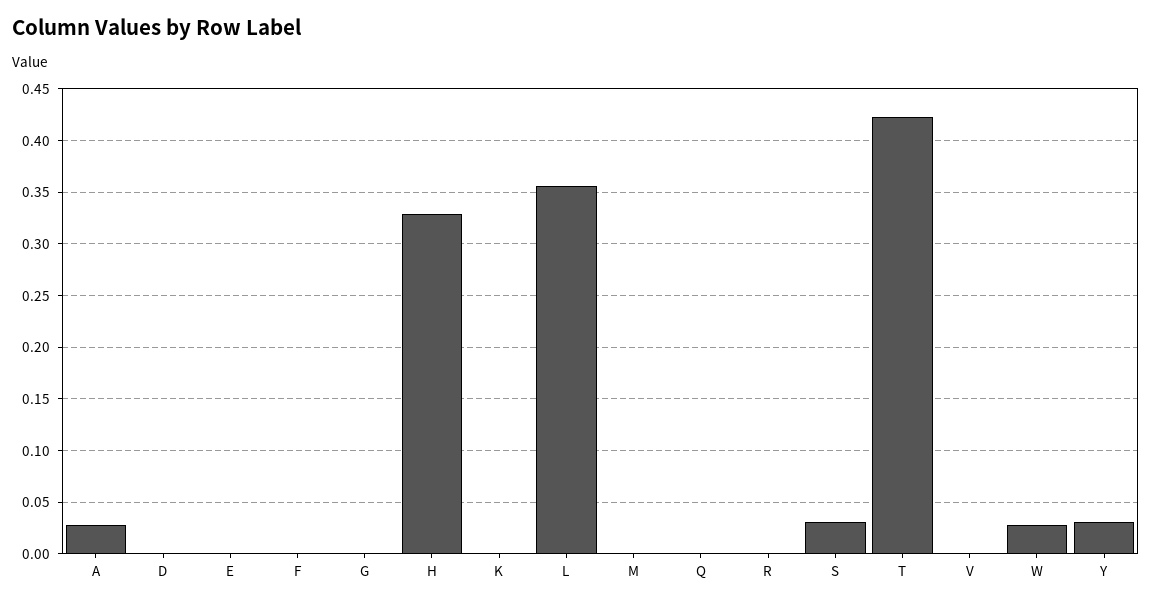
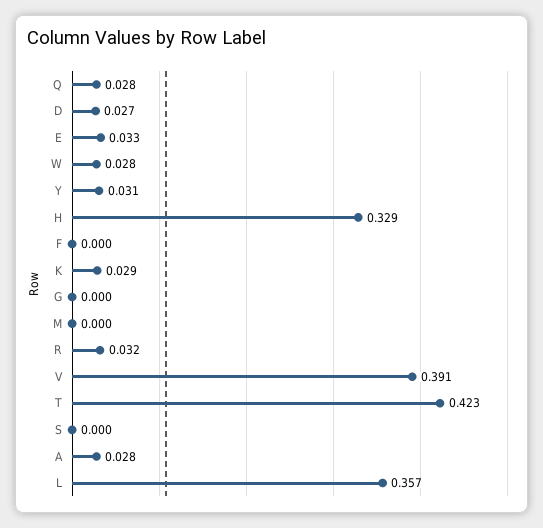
  {
    "A": 0.028,
-   "D": 0,
+   "D": 0.027,
-   "E": 0,
+   "E": 0.033,
    "F": 0,
    "G": 0,
    "H": 0.329,
-   "K": 0,
+   "K": 0.029,
    "L": 0.357,
    "M": 0,
-   "Q": 0,
+   "Q": 0.028,
-   "R": 0,
+   "R": 0.032,
-   "S": 0.03,
+   "S": 0,
    "T": 0.423,
-   "V": 0,
+   "V": 0.391,
    "W": 0.028,
    "Y": 0.031
  }

